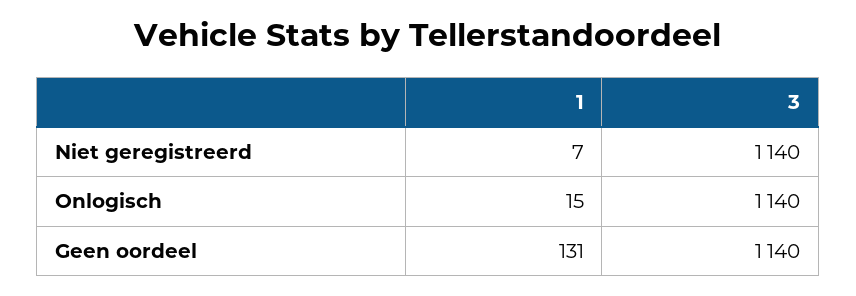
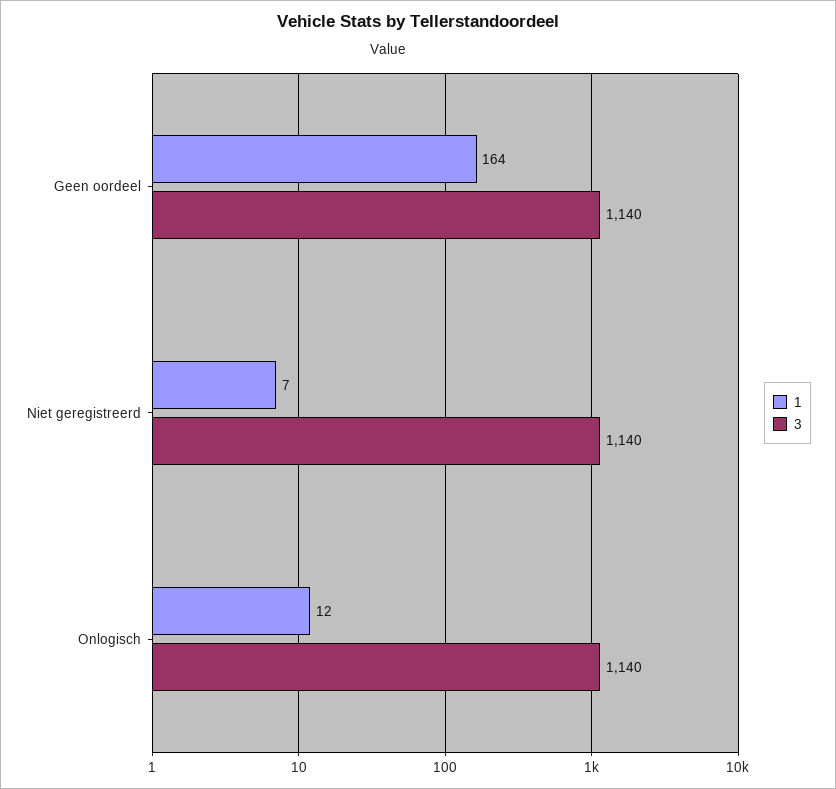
  {
    "1": {
      "Niet geregistreerd": 7,
-     "Onlogisch": 15,
+     "Onlogisch": 12,
-     "Geen oordeel": 131
+     "Geen oordeel": 164
    },
    "3": {
      "Niet geregistreerd": 1140,
      "Onlogisch": 1140,
      "Geen oordeel": 1140
    }
  }

